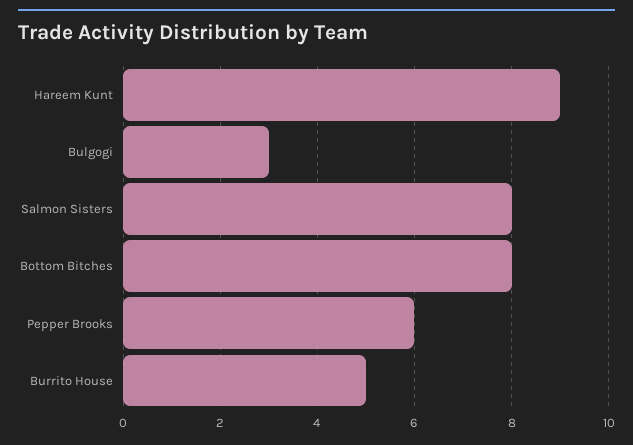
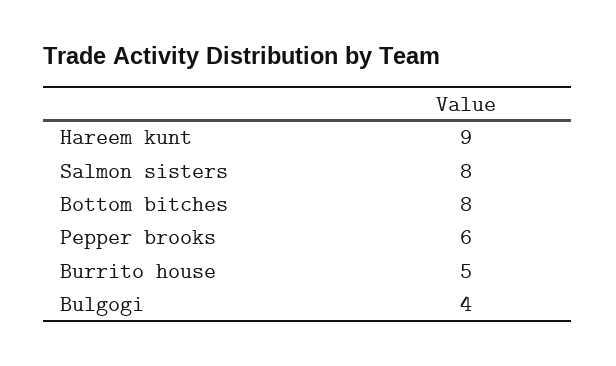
  {
    "Hareem Kunt": 9,
-   "Bulgogi": 3,
+   "Bulgogi": 4,
    "Salmon Sisters": 8,
    "Bottom Bitches": 8,
    "Pepper Brooks": 6,
    "Burrito House": 5
  }

